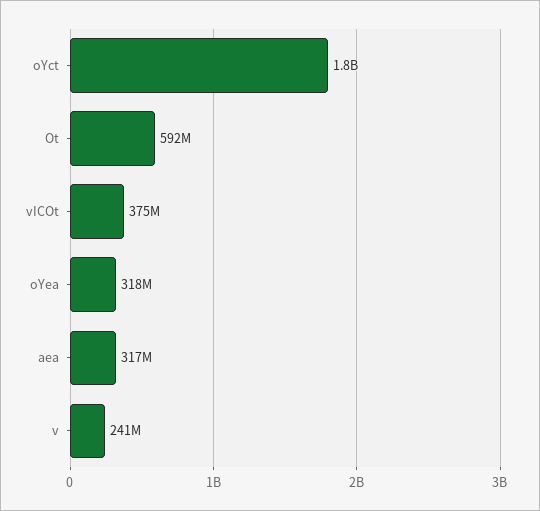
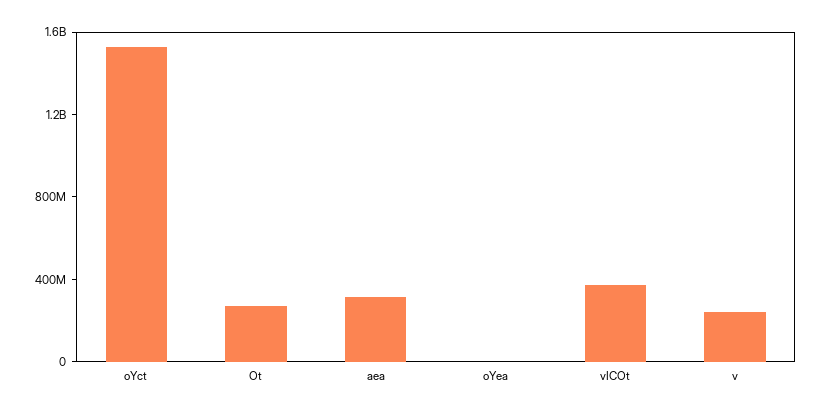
  {
-   "oYct": 1800000000,
+   "oYct": 1500000000,
-   "Ot": 592000000,
+   "Ot": 300000000,
    "vICOt": 375000000,
-   "oYea": 318000000,
+   "oYea": 0,
    "aea": 317000000,
    "v": 241000000
  }

